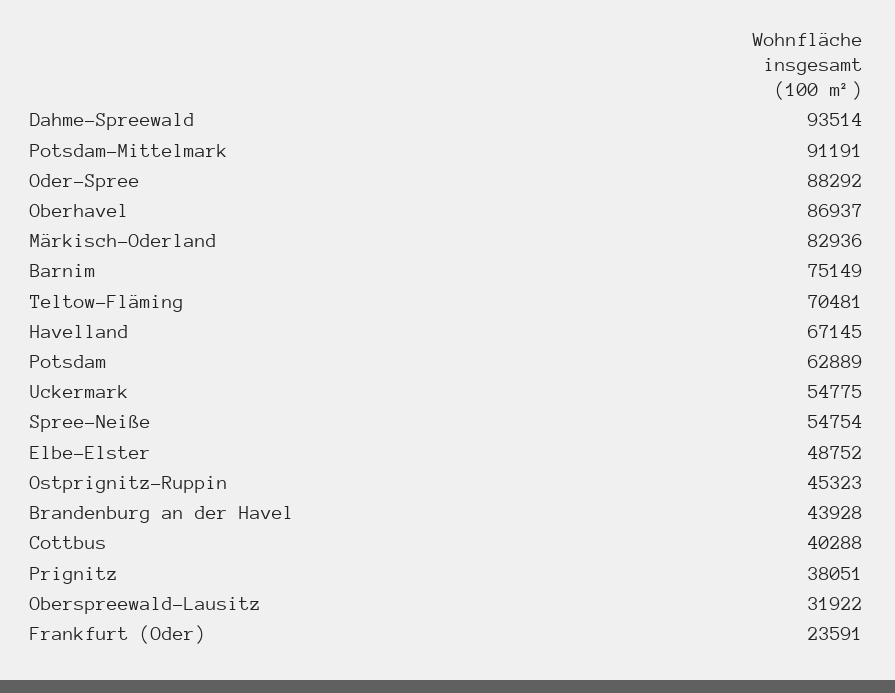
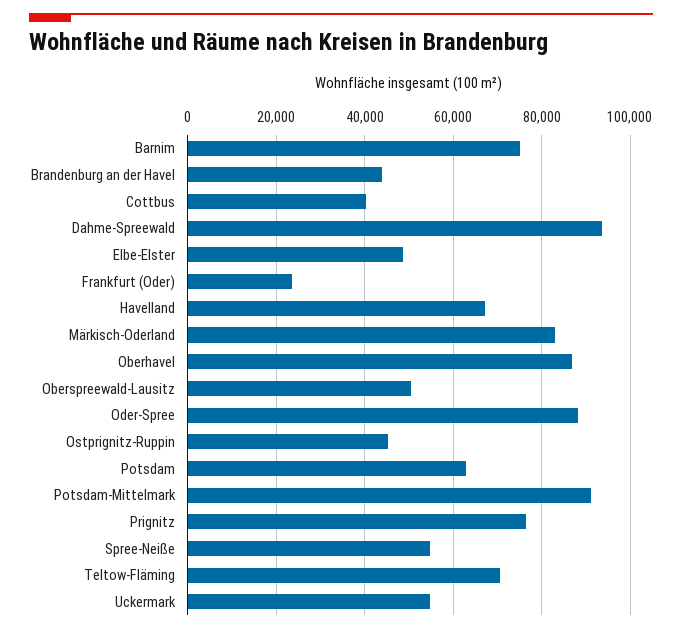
  {
    "Dahme-Spreewald": 93514,
    "Potsdam-Mittelmark": 91191,
    "Oder-Spree": 88292,
    "Oberhavel": 86937,
    "Märkisch-Oderland": 82936,
    "Barnim": 75149,
    "Teltow-Fläming": 70481,
    "Havelland": 67145,
    "Potsdam": 62889,
    "Uckermark": 54775,
    "Spree-Neiße": 54754,
    "Elbe-Elster": 48752,
    "Ostprignitz-Ruppin": 45323,
    "Brandenburg an der Havel": 43928,
    "Cottbus": 40288,
-   "Prignitz": 38051,
+   "Prignitz": 76000,
-   "Oberspreewald-Lausitz": 31922,
+   "Oberspreewald-Lausitz": 50000,
    "Frankfurt (Oder)": 23591
  }

